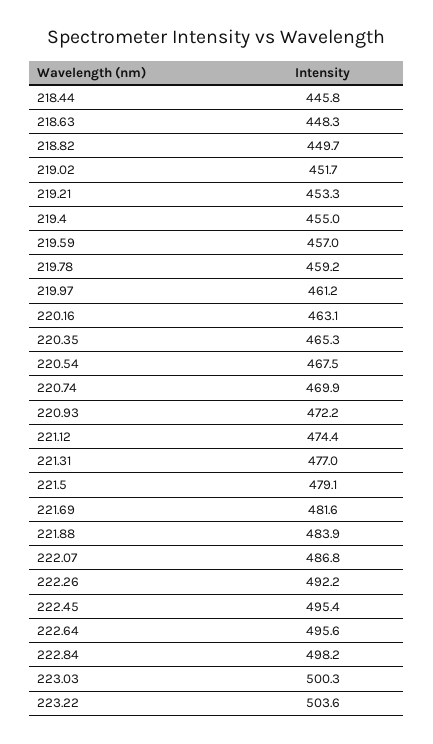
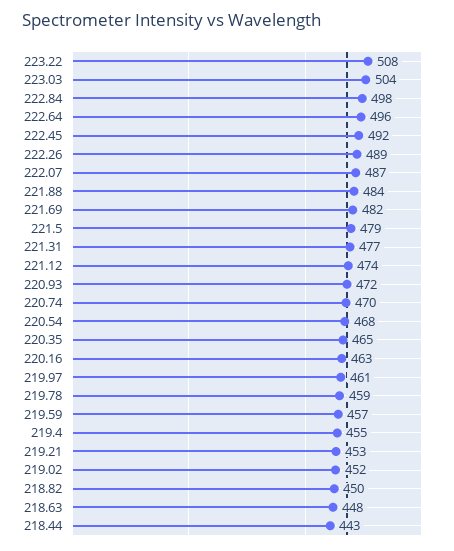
  {
-   "218.44": 445.8,
+   "218.44": 443,
    "218.63": 448.3,
    "218.82": 449.7,
    "219.02": 451.7,
    "219.21": 453.3,
    "219.4": 455,
    "219.59": 457,
    "219.78": 459.2,
    "219.97": 461.2,
    "220.16": 463.1,
    "220.35": 465.3,
    "220.54": 467.5,
    "220.74": 469.9,
    "220.93": 472.2,
    "221.12": 474.4,
    "221.31": 477,
    "221.5": 479.1,
    "221.69": 481.6,
    "221.88": 483.9,
    "222.07": 486.8,
-   "222.26": 492.2,
+   "222.26": 489,
-   "222.45": 495.4,
+   "222.45": 492,
    "222.64": 495.6,
    "222.84": 498.2,
-   "223.03": 500.3,
+   "223.03": 504,
-   "223.22": 503.6
+   "223.22": 508
  }

